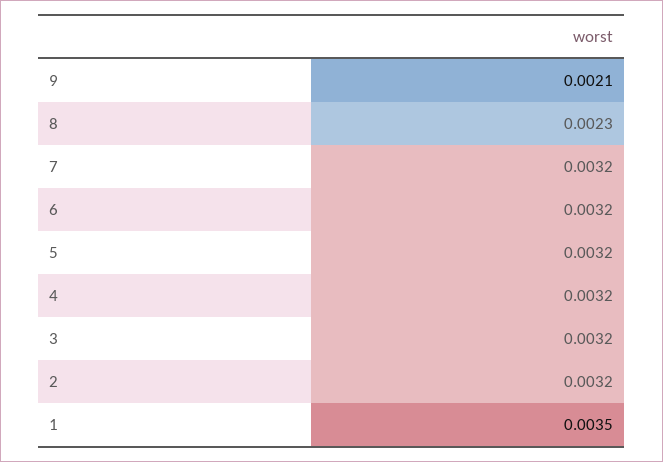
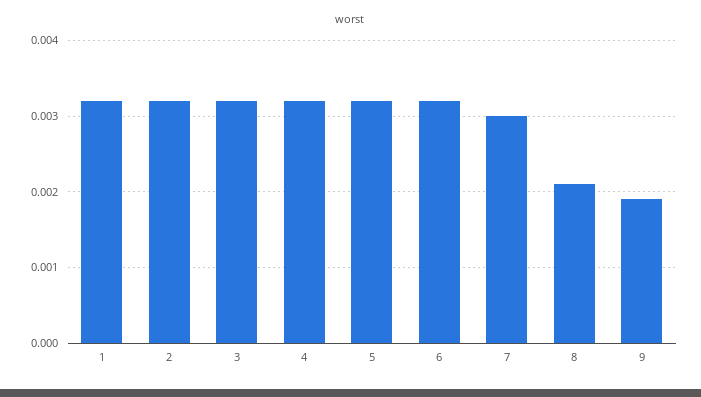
  {
-   "9": 0.0021,
+   "9": 0.0019,
-   "8": 0.0023,
+   "8": 0.0021,
-   "7": 0.0032,
+   "7": 0.003,
    "6": 0.0032,
    "5": 0.0032,
    "4": 0.0032,
    "3": 0.0032,
    "2": 0.0032,
-   "1": 0.0035
+   "1": 0.0032
  }

